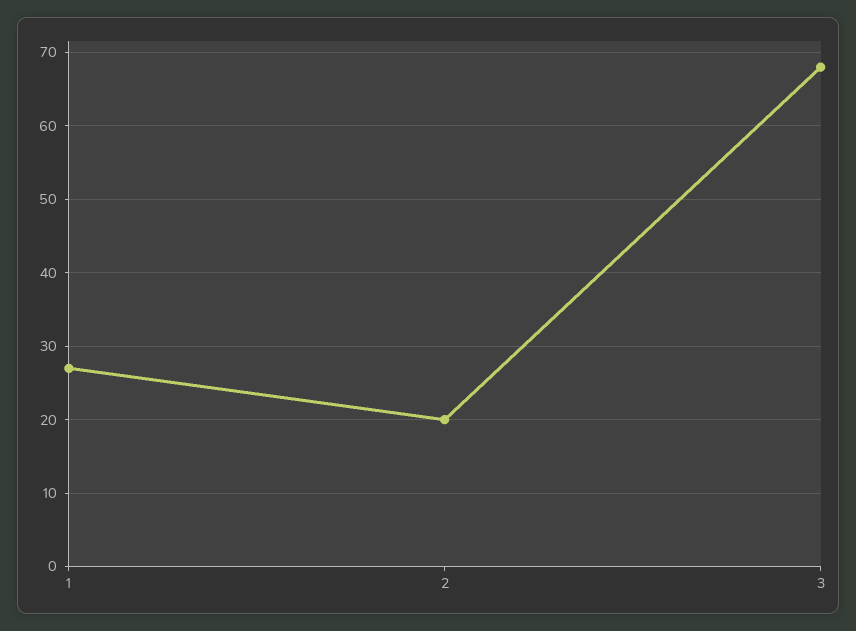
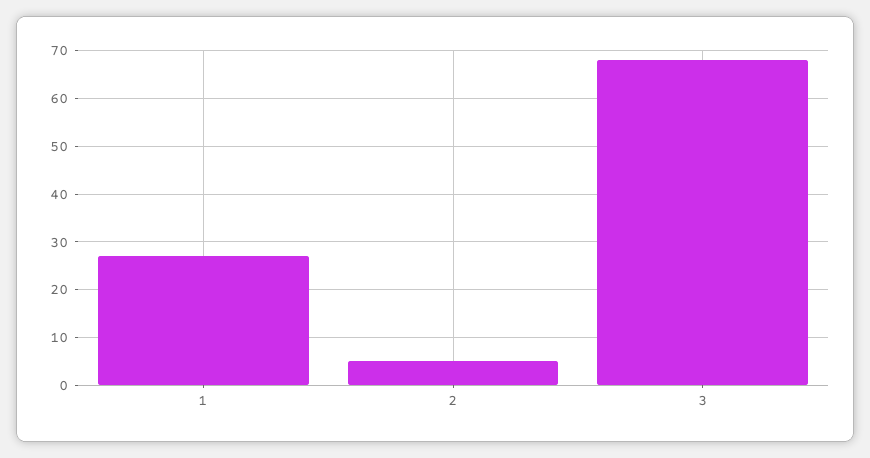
  {
    "1": 27,
-   "2": 20,
+   "2": 5,
    "3": 68
  }

